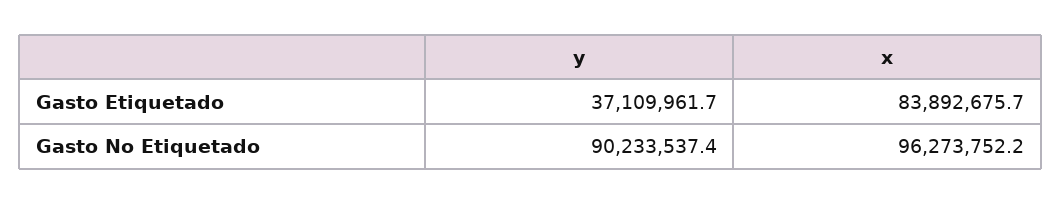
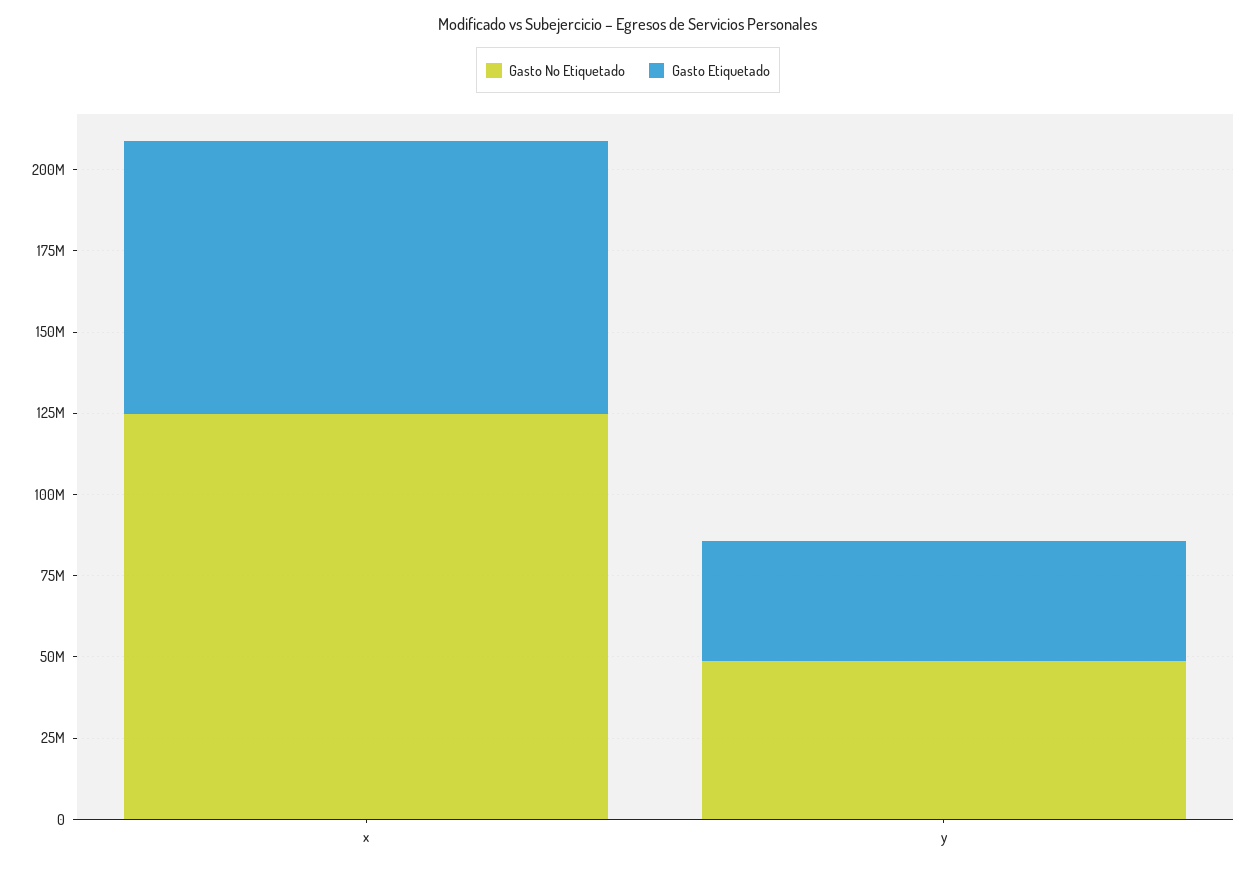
  {
    "Gasto Etiquetado": {
      "y": 37109961.7,
      "x": 83892675.7
    },
    "Gasto No Etiquetado": {
-     "y": 90233537.4,
+     "y": 50000000,
-     "x": 96273752.2
+     "x": 125000000
    }
  }

